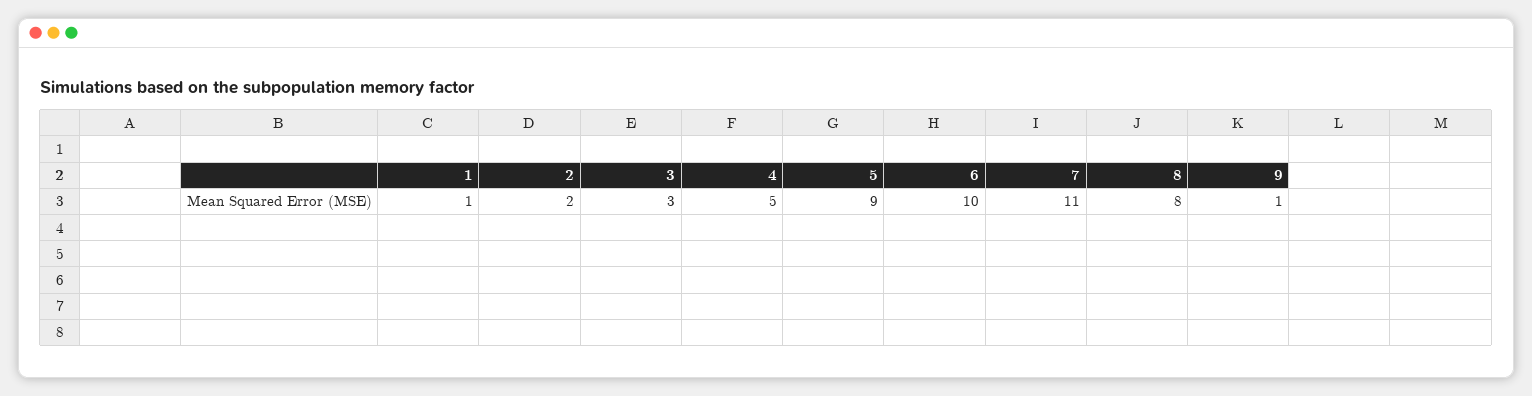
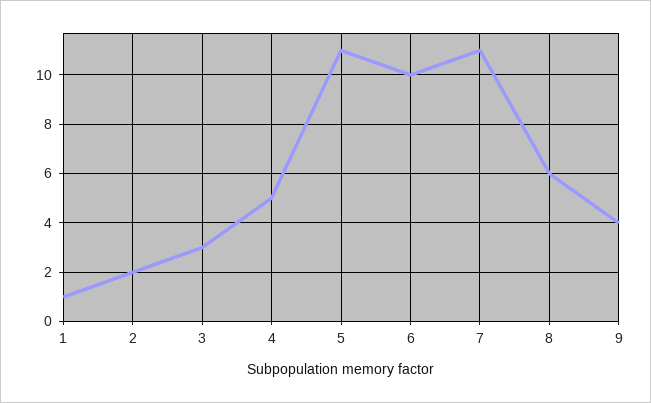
  {
    "1": 1,
    "2": 2,
    "3": 3,
    "4": 5,
-   "5": 9,
+   "5": 11,
    "6": 10,
    "7": 11,
-   "8": 8,
+   "8": 6,
-   "9": 1
+   "9": 4
  }

